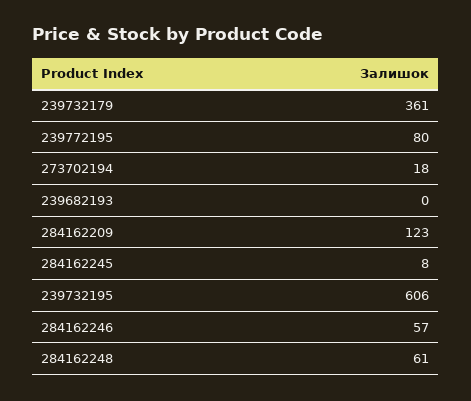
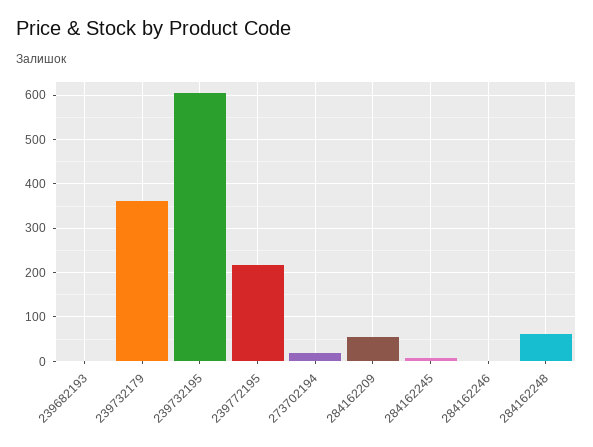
  {
    "239732179": 361,
-   "239772195": 80,
+   "239772195": 220,
    "273702194": 18,
    "239682193": 0,
-   "284162209": 123,
+   "284162209": 60,
    "284162245": 8,
    "239732195": 606,
-   "284162246": 57,
+   "284162246": 0,
    "284162248": 61
  }

